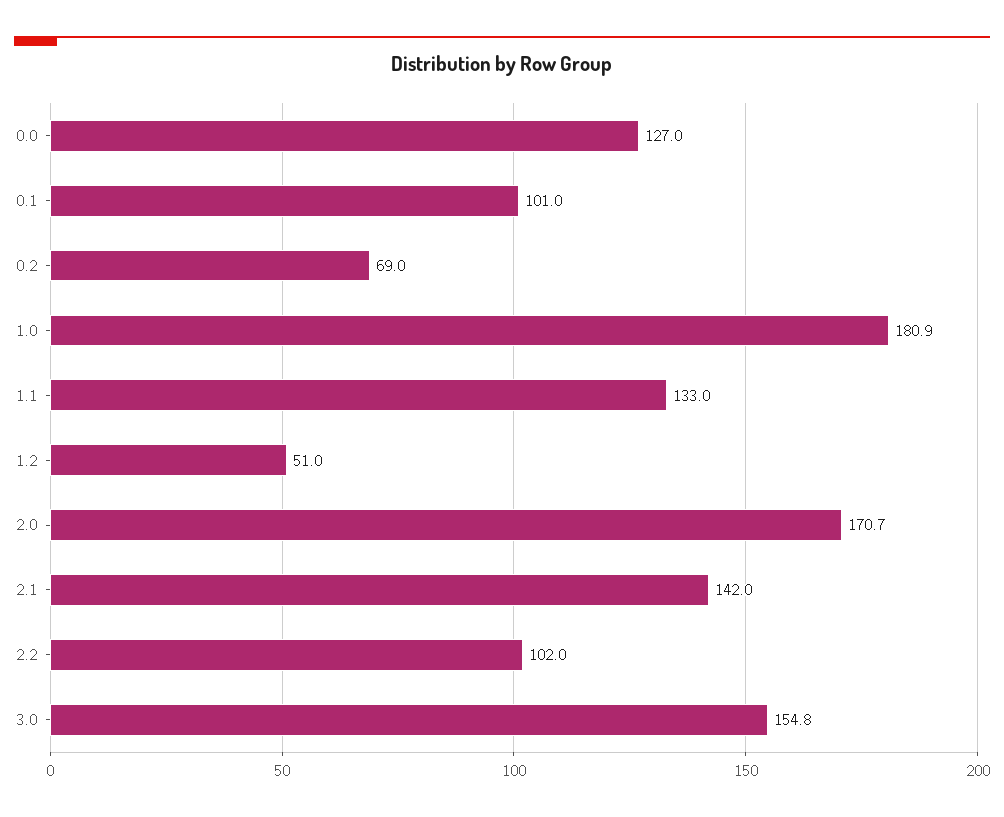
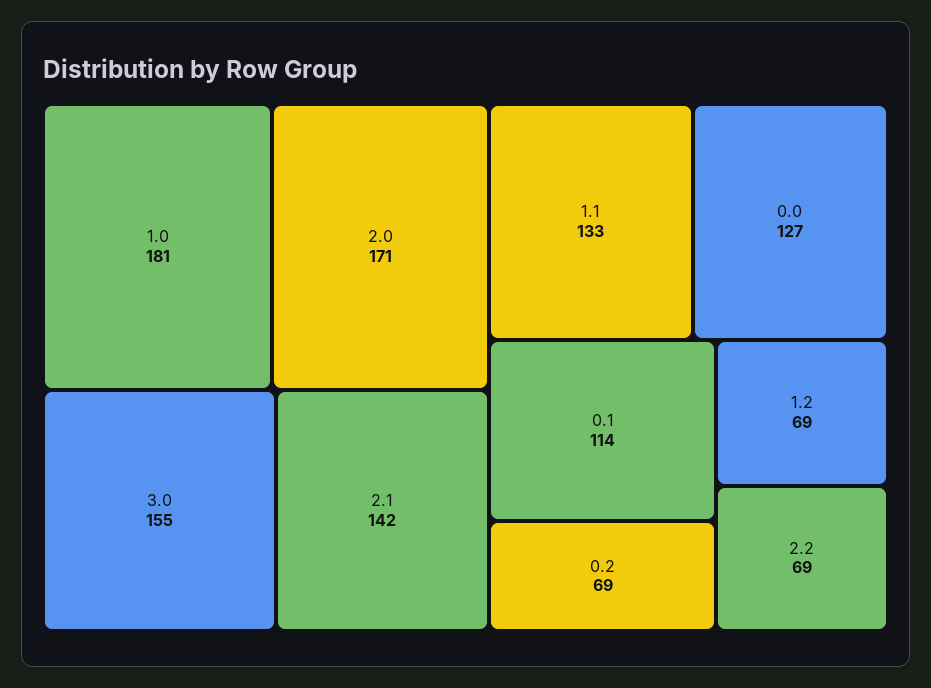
  {
    "0.0": 127,
-   "0.1": 101,
+   "0.1": 114,
    "0.2": 69,
    "1.0": 180.9,
    "1.1": 133,
-   "1.2": 51,
+   "1.2": 69,
    "2.0": 170.7,
    "2.1": 142,
-   "2.2": 102,
+   "2.2": 69,
    "3.0": 154.8
  }

